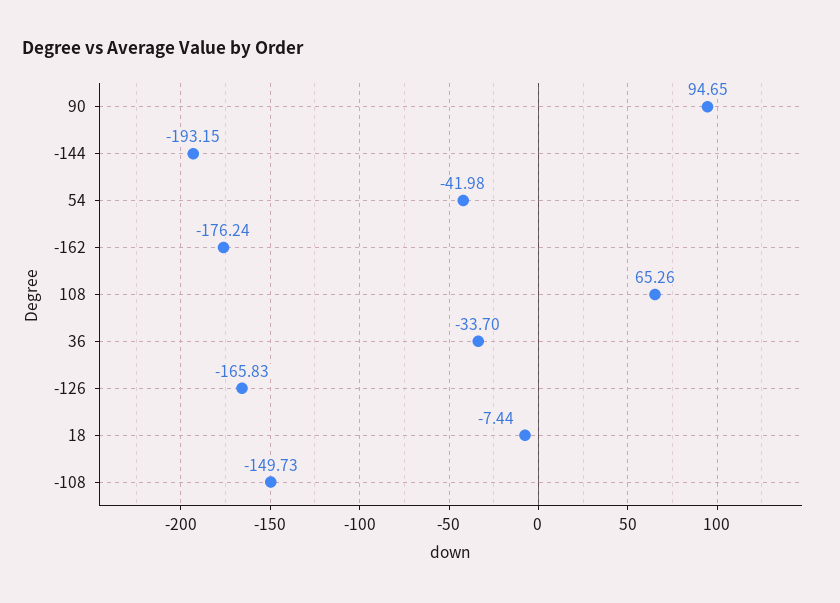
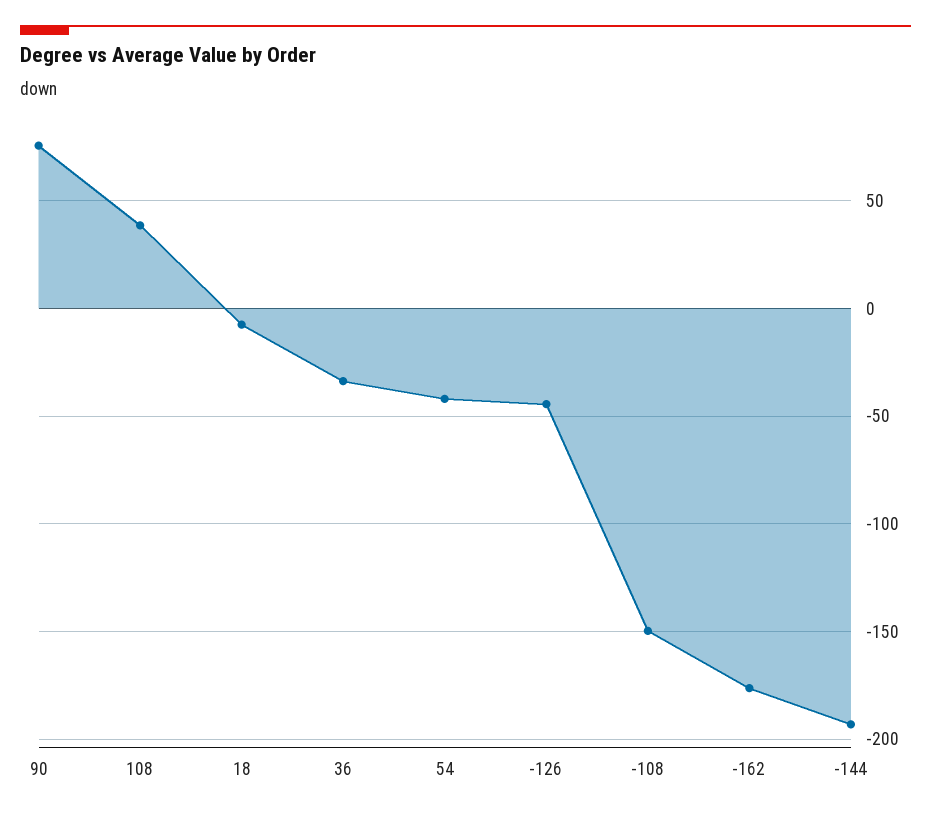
  {
-   "90": 94.65,
+   "90": 75,
    "-144": -193.15,
    "54": -41.98,
    "-162": -176.24,
-   "108": 65.26,
+   "108": 40,
    "36": -33.7,
-   "-126": -165.83,
+   "-126": -45,
    "18": -7.44,
    "-108": -149.73
  }

